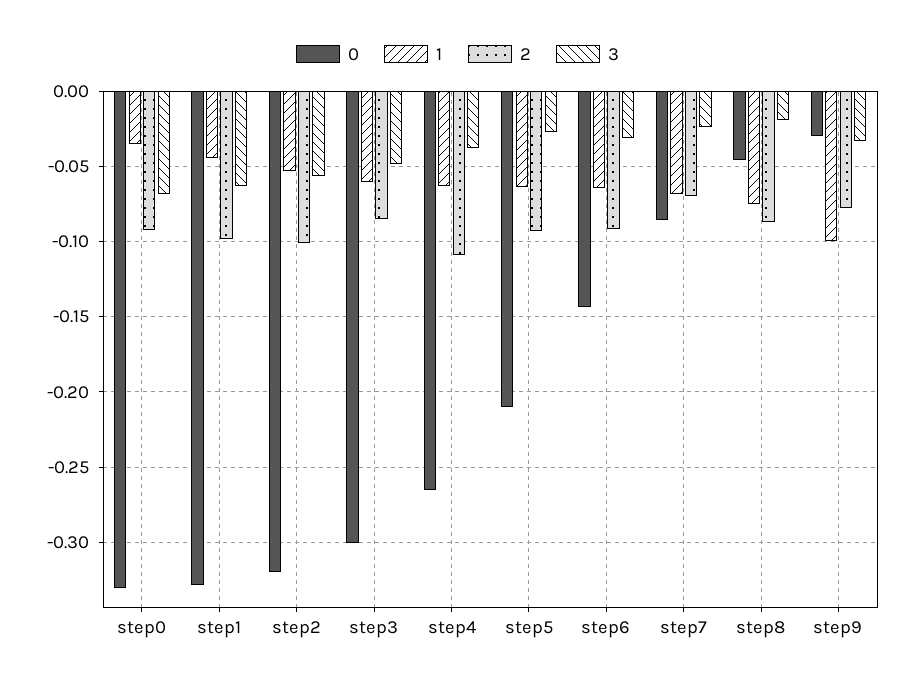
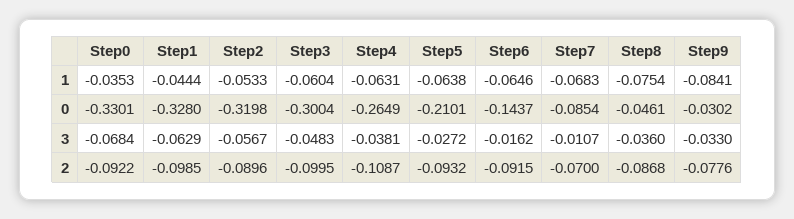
  {
    "0": {
      "step0": -0.3301,
      "step1": -0.328,
      "step2": -0.3198,
      "step3": -0.3004,
      "step4": -0.2649,
      "step5": -0.2101,
      "step6": -0.1437,
      "step7": -0.0854,
      "step8": -0.0461,
      "step9": -0.0302
    },
    "1": {
      "step0": -0.0353,
      "step1": -0.0444,
      "step2": -0.0533,
      "step3": -0.0604,
      "step4": -0.0631,
      "step5": -0.0638,
      "step6": -0.0646,
      "step7": -0.0683,
      "step8": -0.0754,
-     "step9": -0.1
+     "step9": -0.0841
    },
    "2": {
      "step0": -0.0922,
      "step1": -0.0985,
-     "step2": -0.1,
+     "step2": -0.0896,
-     "step3": -0.085,
+     "step3": -0.0995,
      "step4": -0.1087,
      "step5": -0.0932,
      "step6": -0.0915,
      "step7": -0.07,
      "step8": -0.0868,
      "step9": -0.0776
    },
    "3": {
      "step0": -0.0684,
      "step1": -0.0629,
      "step2": -0.0567,
      "step3": -0.0483,
      "step4": -0.0381,
      "step5": -0.0272,
-     "step6": -0.03,
+     "step6": -0.0162,
-     "step7": -0.025,
+     "step7": -0.0107,
-     "step8": -0.02,
+     "step8": -0.036,
      "step9": -0.033
    }
  }

